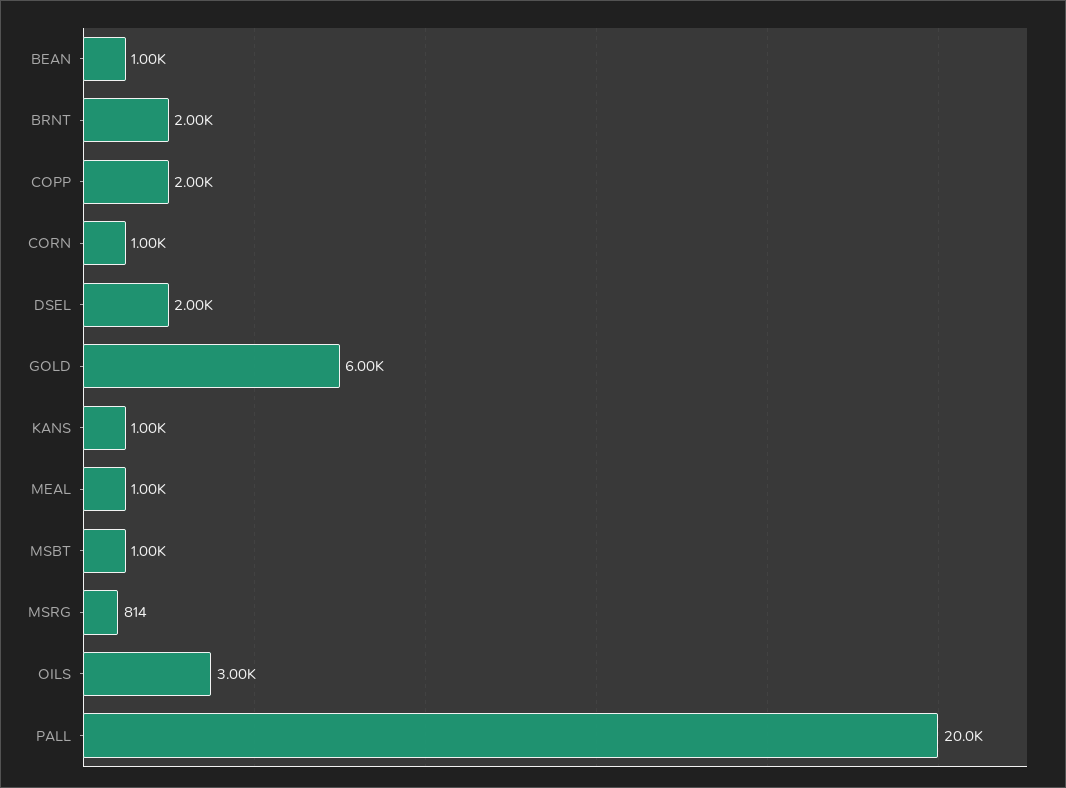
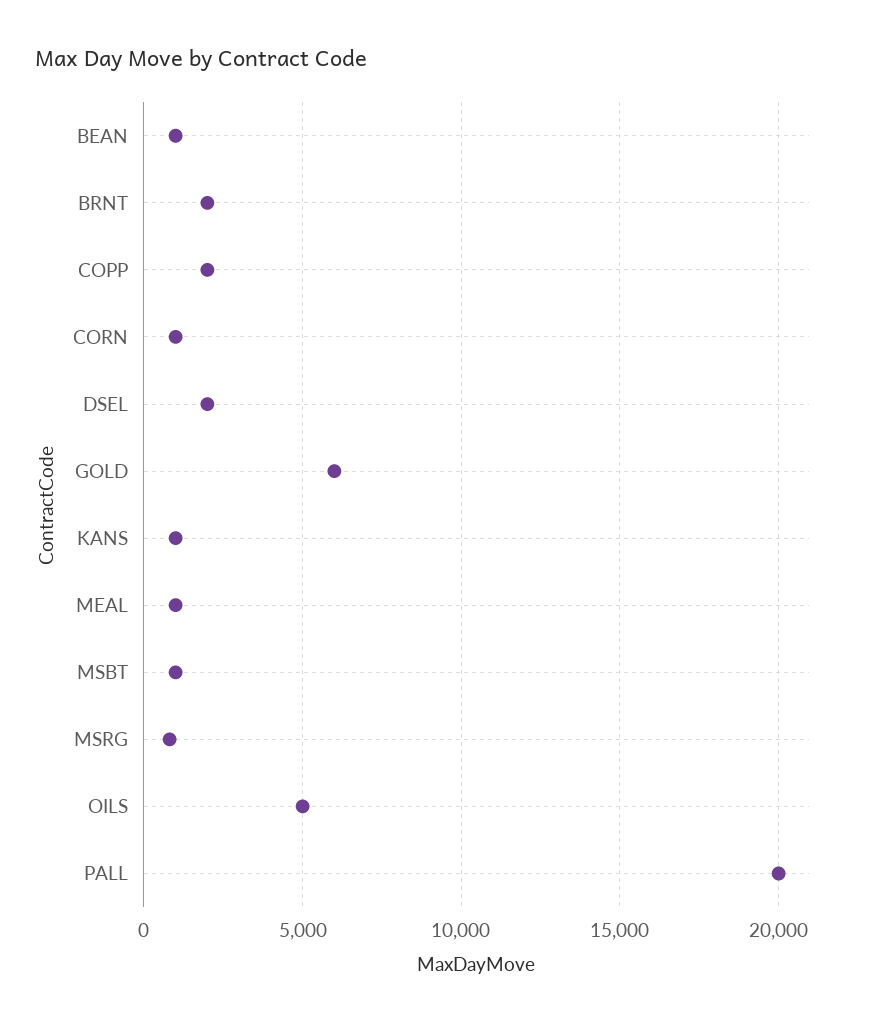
  {
    "BEAN": 1000,
    "BRNT": 2000,
    "COPP": 2000,
    "CORN": 1000,
    "DSEL": 2000,
    "GOLD": 6000,
    "KANS": 1000,
    "MEAL": 1000,
    "MSBT": 1000,
    "MSRG": 814,
-   "OILS": 3000,
+   "OILS": 5000,
    "PALL": 20000
  }

